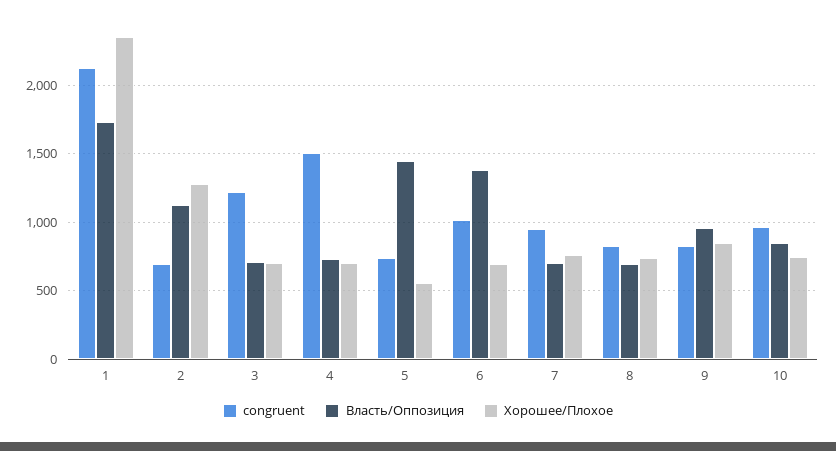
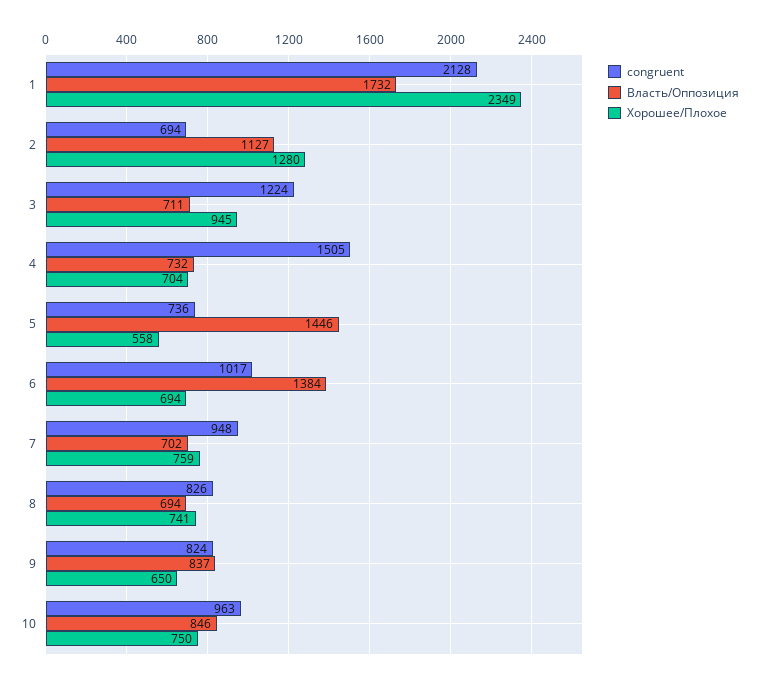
  {
    "congruent": {
      "1": 2128,
      "2": 694,
      "3": 1224,
      "4": 1505,
      "5": 736,
      "6": 1017,
      "7": 948,
      "8": 826,
      "9": 824,
      "10": 963
    },
    "Власть/Оппозиция": {
      "1": 1732,
      "2": 1127,
      "3": 711,
      "4": 732,
      "5": 1446,
      "6": 1384,
      "7": 702,
      "8": 694,
-     "9": 950,
+     "9": 837,
      "10": 846
    },
    "Хорошее/Плохое": {
      "1": 2349,
      "2": 1280,
-     "3": 700,
+     "3": 945,
      "4": 704,
      "5": 558,
      "6": 694,
      "7": 759,
      "8": 741,
-     "9": 850,
+     "9": 650,
      "10": 750
    }
  }

